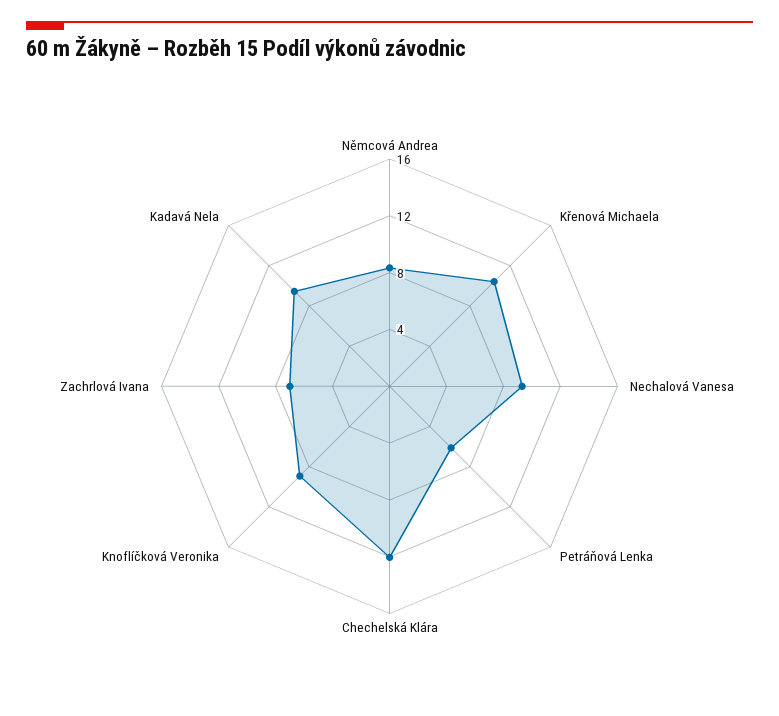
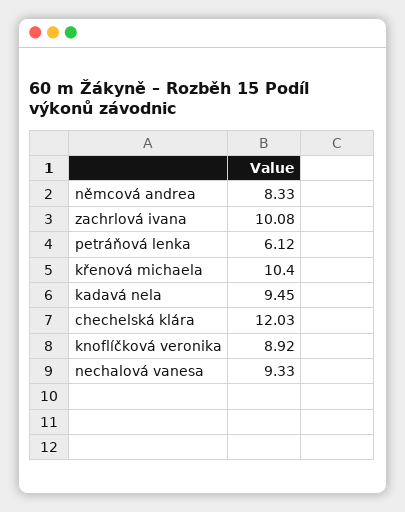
  {
    "Němcová Andrea": 8.33,
    "Křenová Michaela": 10.4,
    "Nechalová Vanesa": 9.33,
    "Petráňová Lenka": 6.12,
    "Chechelská Klára": 12.03,
    "Knoflíčková Veronika": 8.92,
-   "Zachrlová Ivana": 7,
+   "Zachrlová Ivana": 10.08,
    "Kadavá Nela": 9.45
  }

